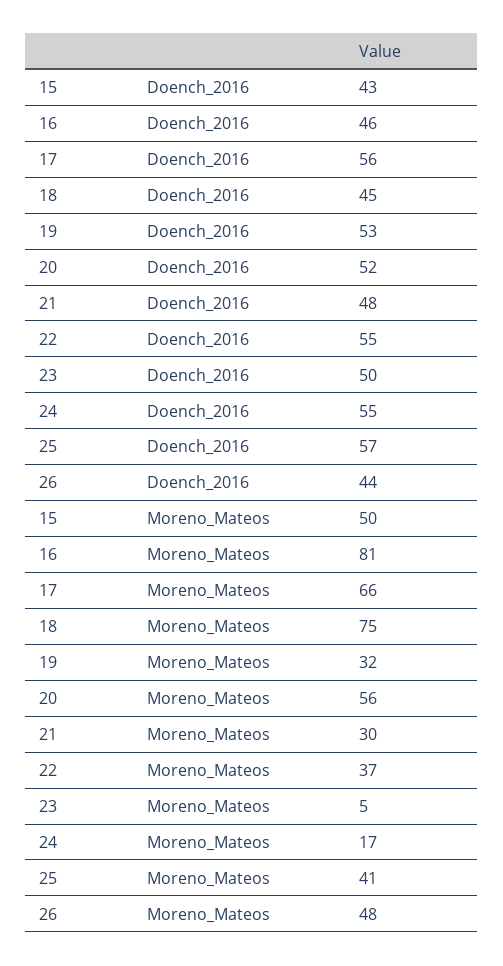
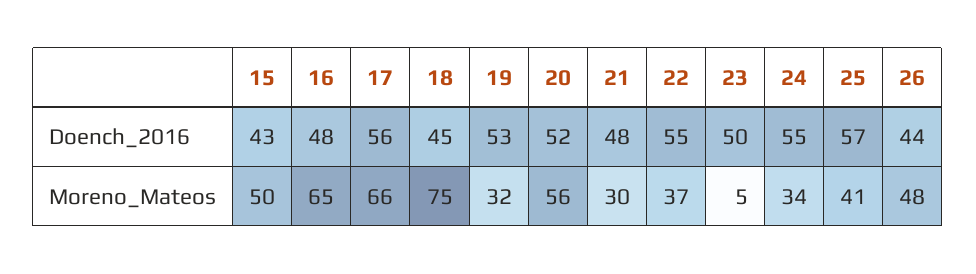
  {
    "15": {
      "Doench_2016": 43,
      "Moreno_Mateos": 50
    },
    "16": {
-     "Doench_2016": 46,
+     "Doench_2016": 48,
-     "Moreno_Mateos": 81
+     "Moreno_Mateos": 65
    },
    "17": {
      "Doench_2016": 56,
      "Moreno_Mateos": 66
    },
    "18": {
      "Doench_2016": 45,
      "Moreno_Mateos": 75
    },
    "19": {
      "Doench_2016": 53,
      "Moreno_Mateos": 32
    },
    "20": {
      "Doench_2016": 52,
      "Moreno_Mateos": 56
    },
    "21": {
      "Doench_2016": 48,
      "Moreno_Mateos": 30
    },
    "22": {
      "Doench_2016": 55,
      "Moreno_Mateos": 37
    },
    "23": {
      "Doench_2016": 50,
      "Moreno_Mateos": 5
    },
    "24": {
      "Doench_2016": 55,
-     "Moreno_Mateos": 17
+     "Moreno_Mateos": 34
    },
    "25": {
      "Doench_2016": 57,
      "Moreno_Mateos": 41
    },
    "26": {
      "Doench_2016": 44,
      "Moreno_Mateos": 48
    }
  }

